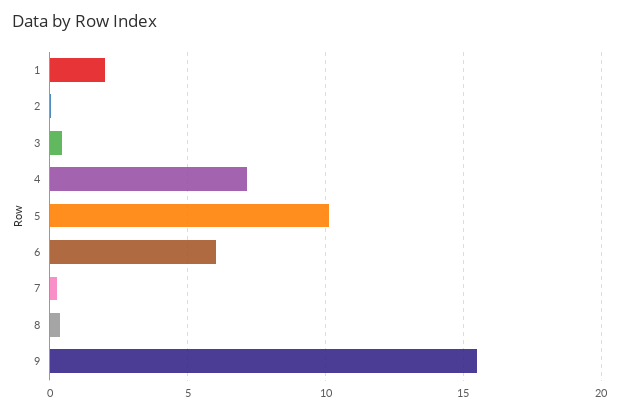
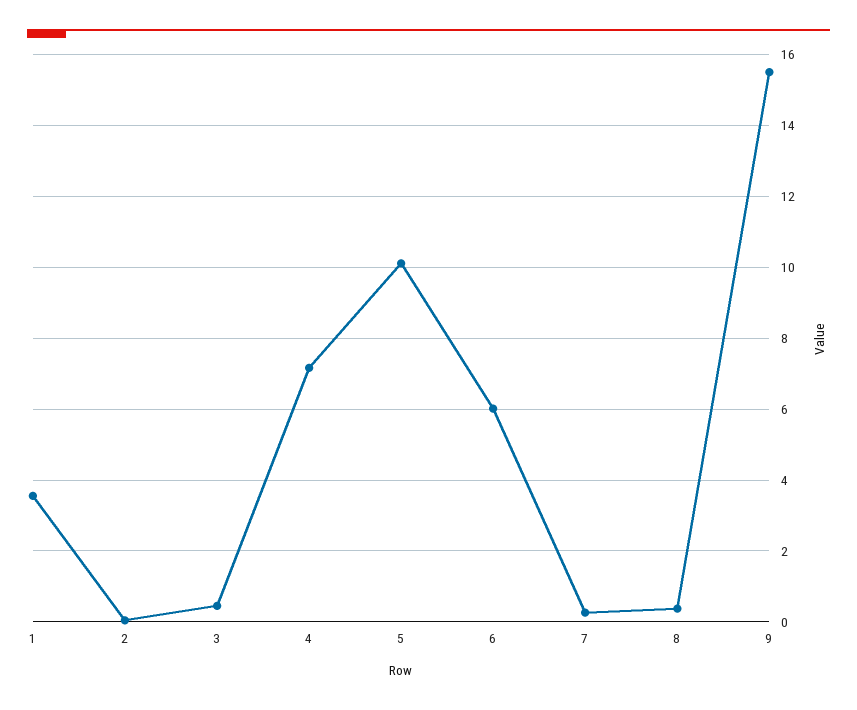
  {
-   "1": 2,
+   "1": 3.6,
    "2": 0,
    "3": 0.4,
    "4": 7.2,
    "5": 10.2,
    "6": 6,
    "7": 0.2,
    "8": 0.4,
    "9": 15.6
  }

